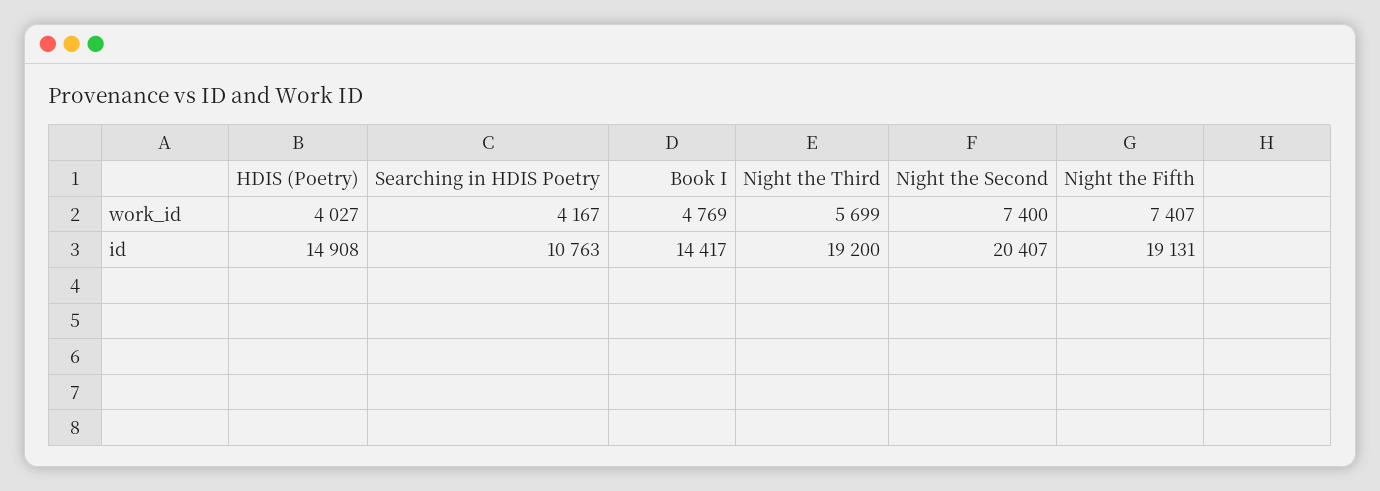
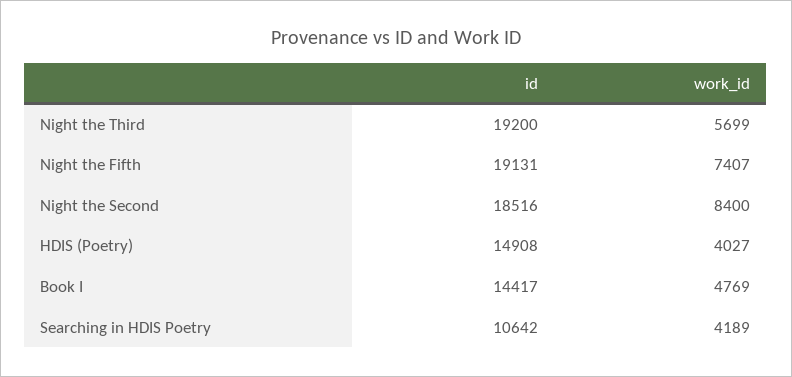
  {
    "HDIS (Poetry)": {
      "work_id": 4027,
      "id": 14908
    },
    "Searching in HDIS Poetry": {
-     "work_id": 4167,
+     "work_id": 4189,
-     "id": 10763
+     "id": 10642
    },
    "Book I": {
      "work_id": 4769,
      "id": 14417
    },
    "Night the Third": {
      "work_id": 5699,
      "id": 19200
    },
    "Night the Second": {
-     "work_id": 7400,
+     "work_id": 8400,
-     "id": 20407
+     "id": 18516
    },
    "Night the Fifth": {
      "work_id": 7407,
      "id": 19131
    }
  }

